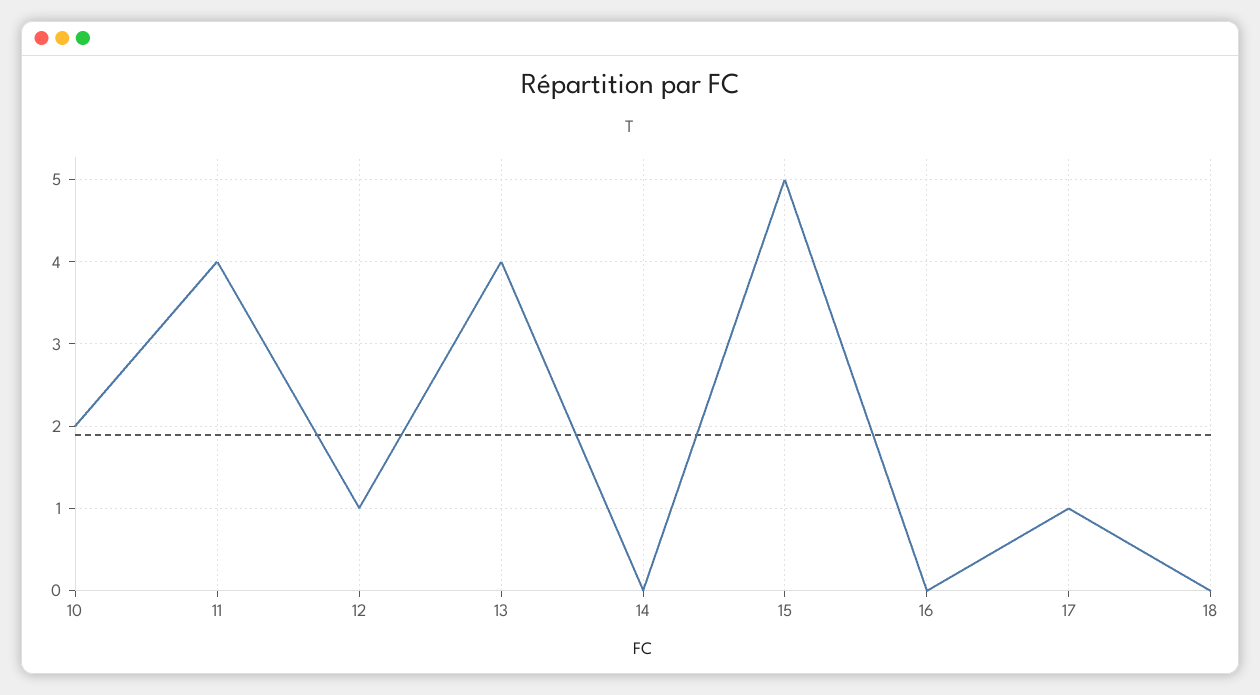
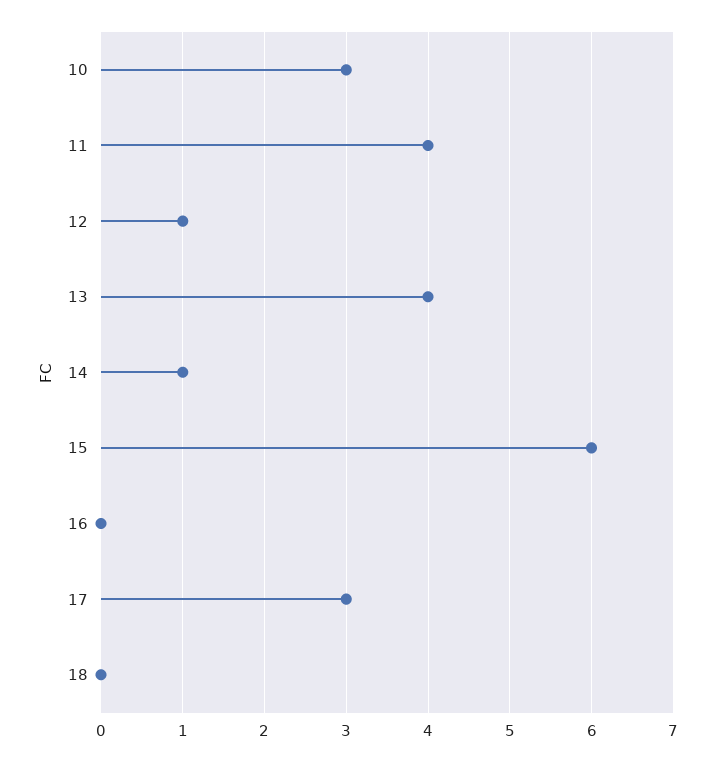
  {
-   "10": 2,
+   "10": 3,
    "11": 4,
    "12": 1,
    "13": 4,
-   "14": 0,
+   "14": 1,
-   "15": 5,
+   "15": 6,
    "16": 0,
-   "17": 1,
+   "17": 3,
    "18": 0
  }

